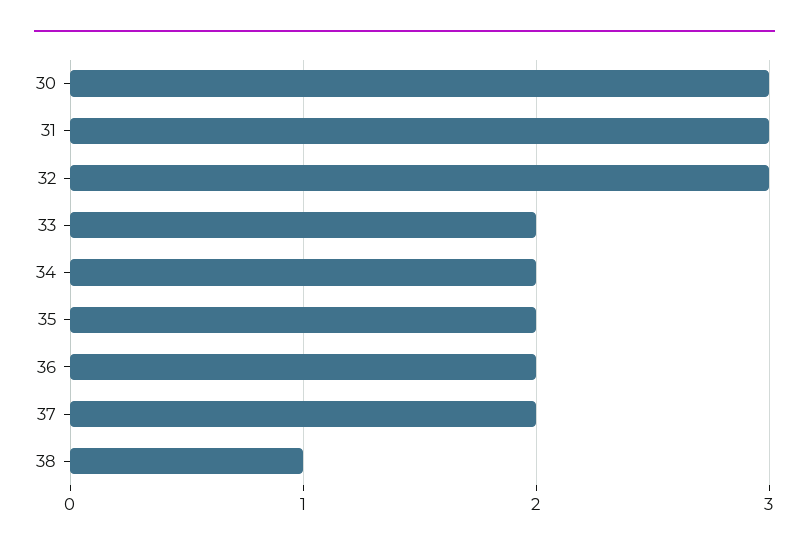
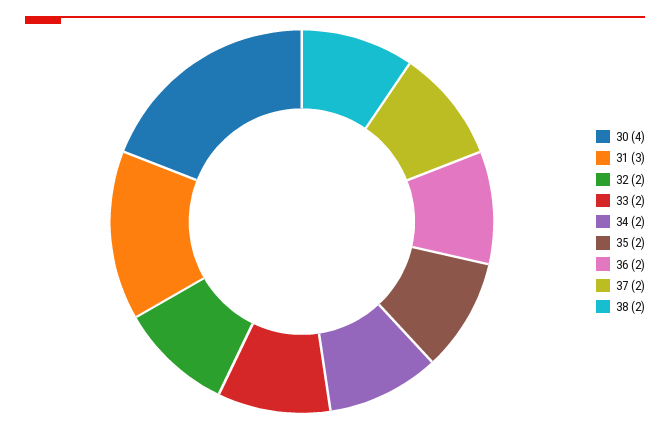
  {
-   "30": 3,
+   "30": 4,
    "31": 3,
-   "32": 3,
+   "32": 2,
    "33": 2,
    "34": 2,
    "35": 2,
    "36": 2,
    "37": 2,
-   "38": 1
+   "38": 2
  }

